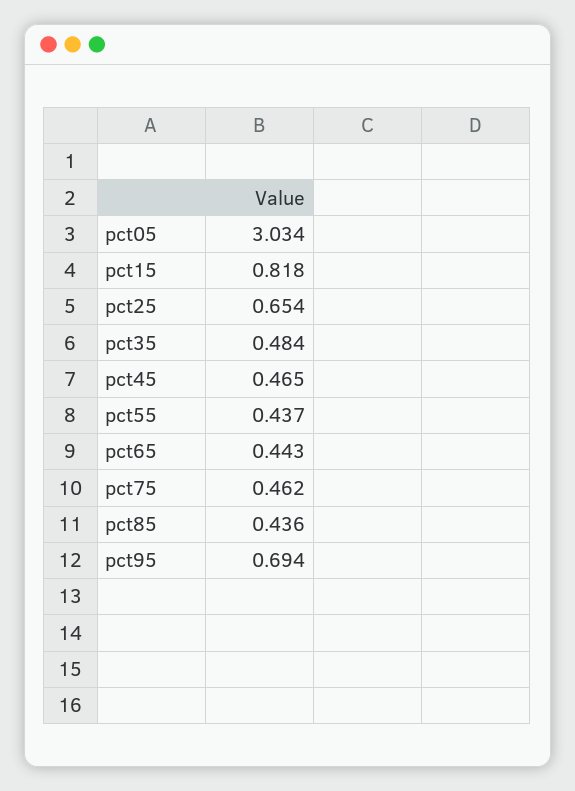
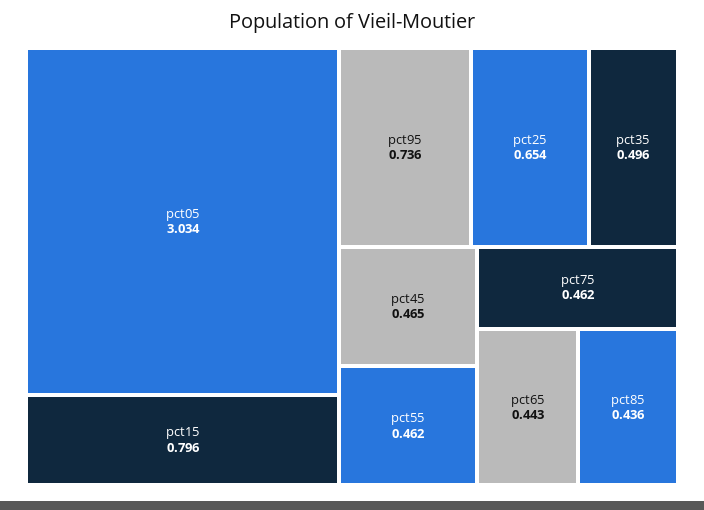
  {
    "pct05": 3.034,
-   "pct15": 0.818,
+   "pct15": 0.796,
    "pct25": 0.654,
-   "pct35": 0.484,
+   "pct35": 0.496,
    "pct45": 0.465,
-   "pct55": 0.437,
+   "pct55": 0.462,
    "pct65": 0.443,
    "pct75": 0.462,
    "pct85": 0.436,
-   "pct95": 0.694
+   "pct95": 0.736
  }

